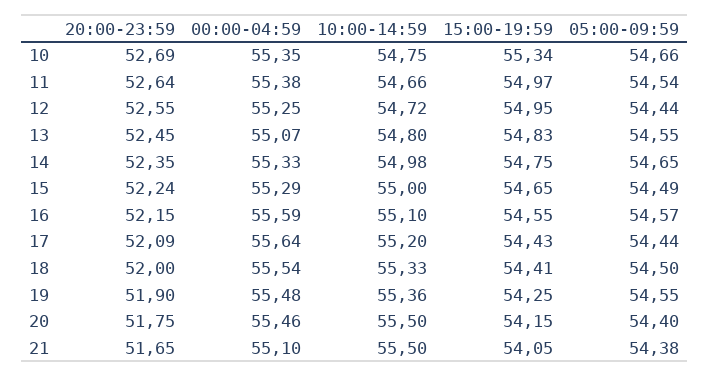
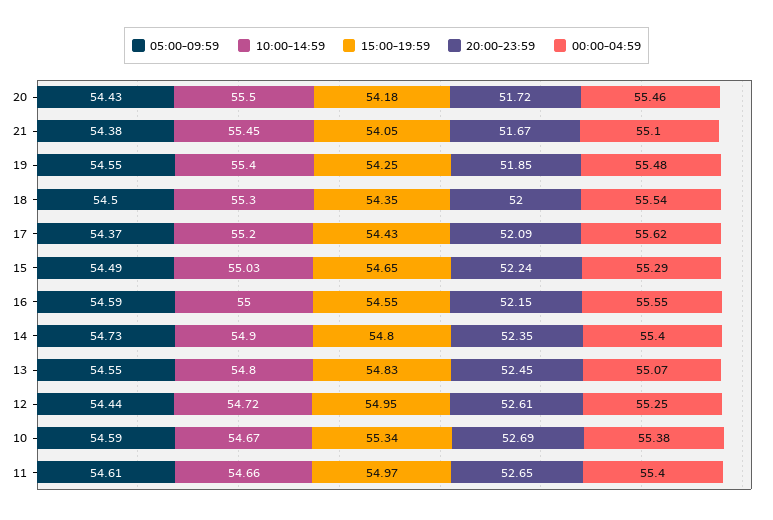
  {
    "20:00-23:59": {
      "10": 52.69,
-     "11": 52.64,
+     "11": 52.65,
-     "12": 52.55,
+     "12": 52.61,
      "13": 52.45,
      "14": 52.35,
      "15": 52.24,
      "16": 52.15,
      "17": 52.09,
      "18": 52,
-     "19": 51.9,
+     "19": 51.85,
-     "20": 51.75,
+     "20": 51.72,
-     "21": 51.65
+     "21": 51.67
    },
    "00:00-04:59": {
-     "10": 55.35,
+     "10": 55.38,
-     "11": 55.38,
+     "11": 55.4,
      "12": 55.25,
      "13": 55.07,
-     "14": 55.33,
+     "14": 55.4,
      "15": 55.29,
-     "16": 55.59,
+     "16": 55.55,
-     "17": 55.64,
+     "17": 55.62,
      "18": 55.54,
      "19": 55.48,
      "20": 55.46,
      "21": 55.1
    },
    "10:00-14:59": {
-     "10": 54.75,
+     "10": 54.67,
      "11": 54.66,
      "12": 54.72,
      "13": 54.8,
-     "14": 54.98,
+     "14": 54.9,
-     "15": 55,
+     "15": 55.03,
-     "16": 55.1,
+     "16": 55,
      "17": 55.2,
-     "18": 55.33,
+     "18": 55.3,
-     "19": 55.36,
+     "19": 55.4,
      "20": 55.5,
-     "21": 55.5
+     "21": 55.45
    },
    "15:00-19:59": {
      "10": 55.34,
      "11": 54.97,
      "12": 54.95,
      "13": 54.83,
-     "14": 54.75,
+     "14": 54.8,
      "15": 54.65,
      "16": 54.55,
      "17": 54.43,
-     "18": 54.41,
+     "18": 54.35,
      "19": 54.25,
-     "20": 54.15,
+     "20": 54.18,
      "21": 54.05
    },
    "05:00-09:59": {
-     "10": 54.66,
+     "10": 54.59,
-     "11": 54.54,
+     "11": 54.61,
      "12": 54.44,
      "13": 54.55,
-     "14": 54.65,
+     "14": 54.73,
      "15": 54.49,
-     "16": 54.57,
+     "16": 54.59,
-     "17": 54.44,
+     "17": 54.37,
      "18": 54.5,
      "19": 54.55,
-     "20": 54.4,
+     "20": 54.43,
      "21": 54.38
    }
  }

